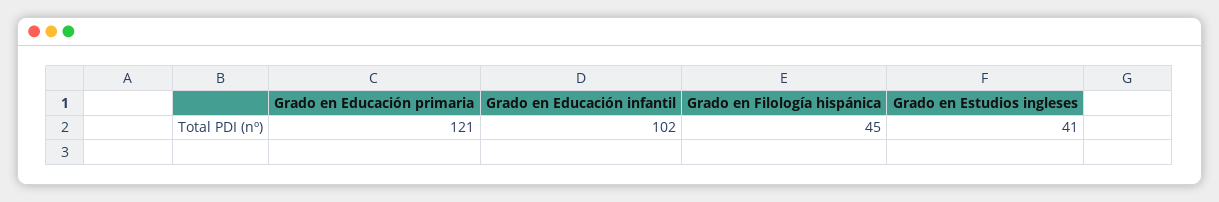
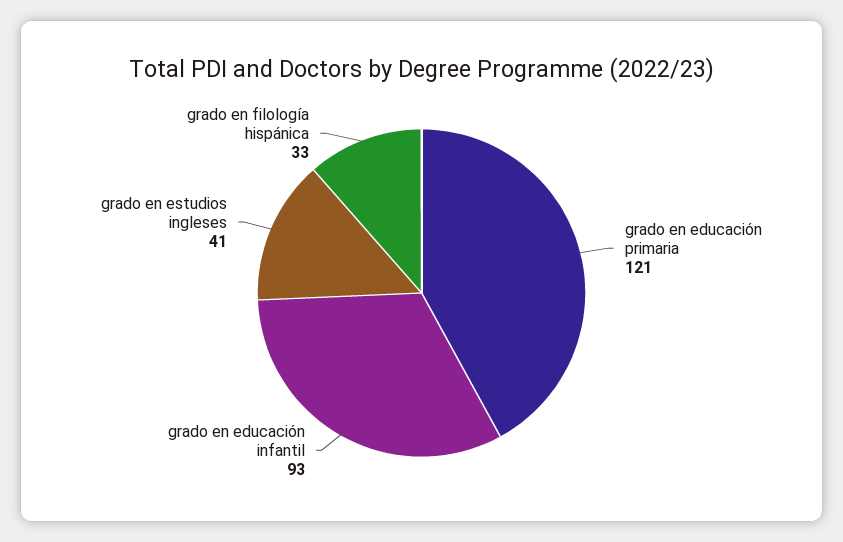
  {
    "Grado en Educación primaria": 121,
-   "Grado en Educación infantil": 102,
+   "Grado en Educación infantil": 93,
-   "Grado en Filología hispánica": 45,
+   "Grado en Filología hispánica": 33,
    "Grado en Estudios ingleses": 41
  }

